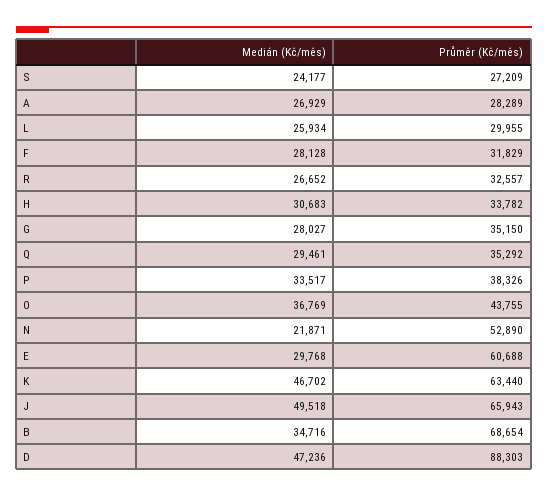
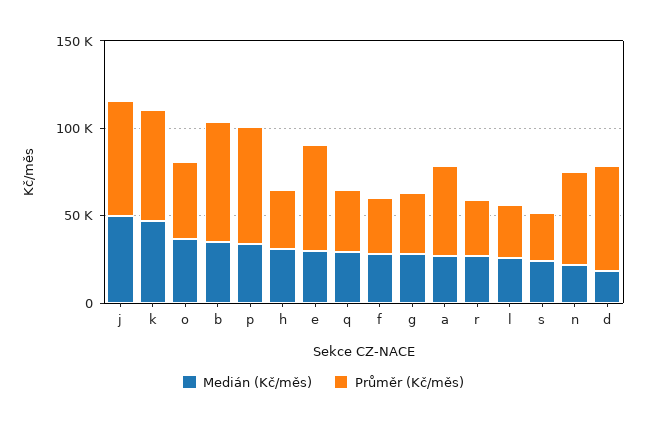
  {
    "Medián (Kč/měs)": {
      "S": 24177,
      "A": 26929,
      "L": 25934,
      "F": 28128,
      "R": 26652,
      "H": 30683,
      "G": 28027,
      "Q": 29461,
      "P": 33517,
      "O": 36769,
      "N": 21871,
      "E": 29768,
      "K": 46702,
      "J": 49518,
      "B": 34716,
-     "D": 47236
+     "D": 20000
    },
    "Průměr (Kč/měs)": {
      "S": 27209,
-     "A": 28289,
+     "A": 50000,
      "L": 29955,
      "F": 31829,
      "R": 32557,
      "H": 33782,
      "G": 35150,
      "Q": 35292,
-     "P": 38326,
+     "P": 70000,
      "O": 43755,
      "N": 52890,
      "E": 60688,
      "K": 63440,
      "J": 65943,
      "B": 68654,
-     "D": 88303
+     "D": 60000
    }
  }

